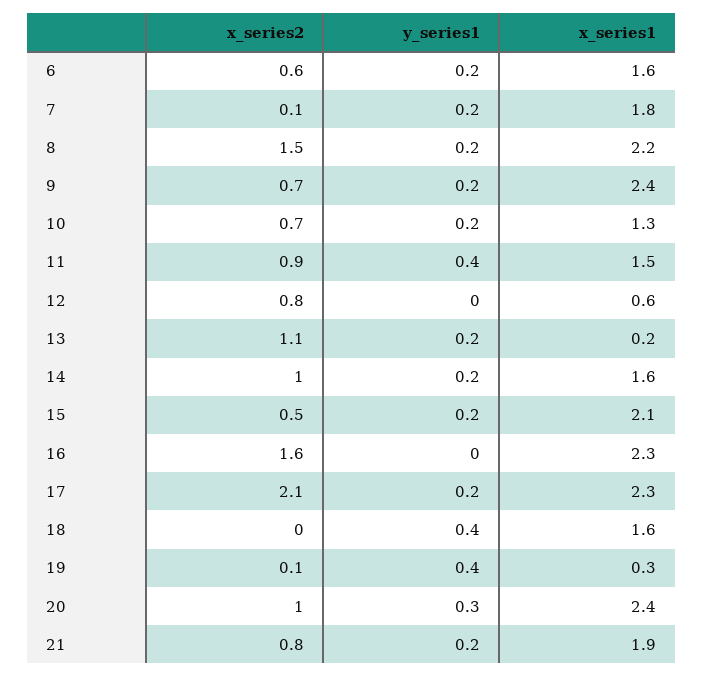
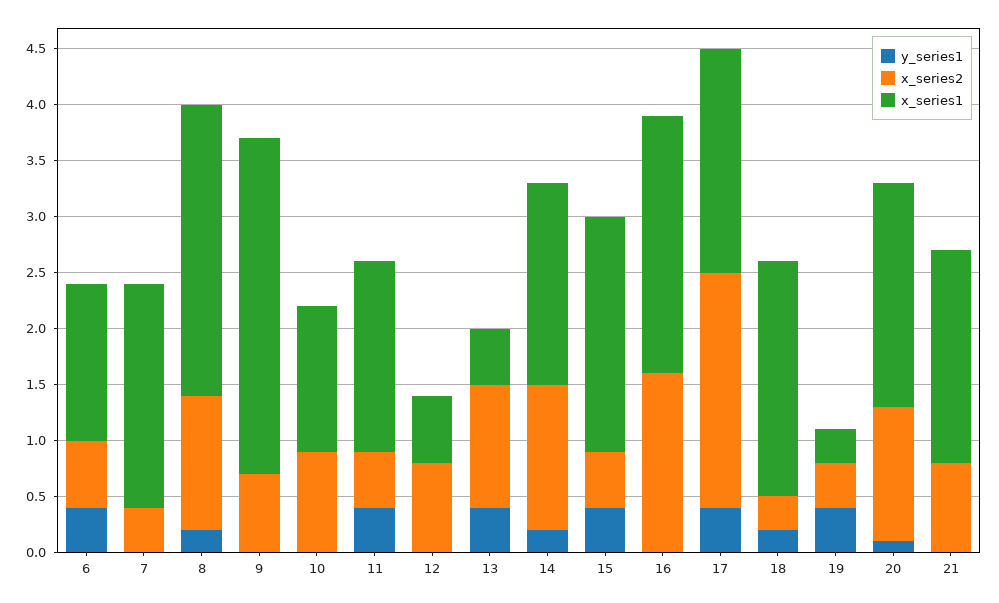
  {
    "x_series2": {
      "6": 0.6,
-     "7": 0.1,
+     "7": 0.4,
-     "8": 1.5,
+     "8": 1.2,
      "9": 0.7,
-     "10": 0.7,
+     "10": 0.9,
-     "11": 0.9,
+     "11": 0.5,
      "12": 0.8,
      "13": 1.1,
-     "14": 1,
+     "14": 1.3,
      "15": 0.5,
      "16": 1.6,
      "17": 2.1,
-     "18": 0,
+     "18": 0.3,
-     "19": 0.1,
+     "19": 0.4,
-     "20": 1,
+     "20": 1.2,
      "21": 0.8
    },
    "y_series1": {
-     "6": 0.2,
+     "6": 0.4,
-     "7": 0.2,
+     "7": 0,
      "8": 0.2,
-     "9": 0.2,
+     "9": 0,
-     "10": 0.2,
+     "10": 0,
      "11": 0.4,
      "12": 0,
-     "13": 0.2,
+     "13": 0.4,
      "14": 0.2,
-     "15": 0.2,
+     "15": 0.4,
      "16": 0,
-     "17": 0.2,
+     "17": 0.4,
-     "18": 0.4,
+     "18": 0.2,
      "19": 0.4,
-     "20": 0.3,
+     "20": 0.1,
-     "21": 0.2
+     "21": 0
    },
    "x_series1": {
-     "6": 1.6,
+     "6": 1.4,
-     "7": 1.8,
+     "7": 2,
-     "8": 2.2,
+     "8": 2.6,
-     "9": 2.4,
+     "9": 3,
      "10": 1.3,
-     "11": 1.5,
+     "11": 1.7,
      "12": 0.6,
-     "13": 0.2,
+     "13": 0.5,
-     "14": 1.6,
+     "14": 1.8,
      "15": 2.1,
      "16": 2.3,
-     "17": 2.3,
+     "17": 2,
-     "18": 1.6,
+     "18": 2.1,
      "19": 0.3,
-     "20": 2.4,
+     "20": 2,
      "21": 1.9
    }
  }

